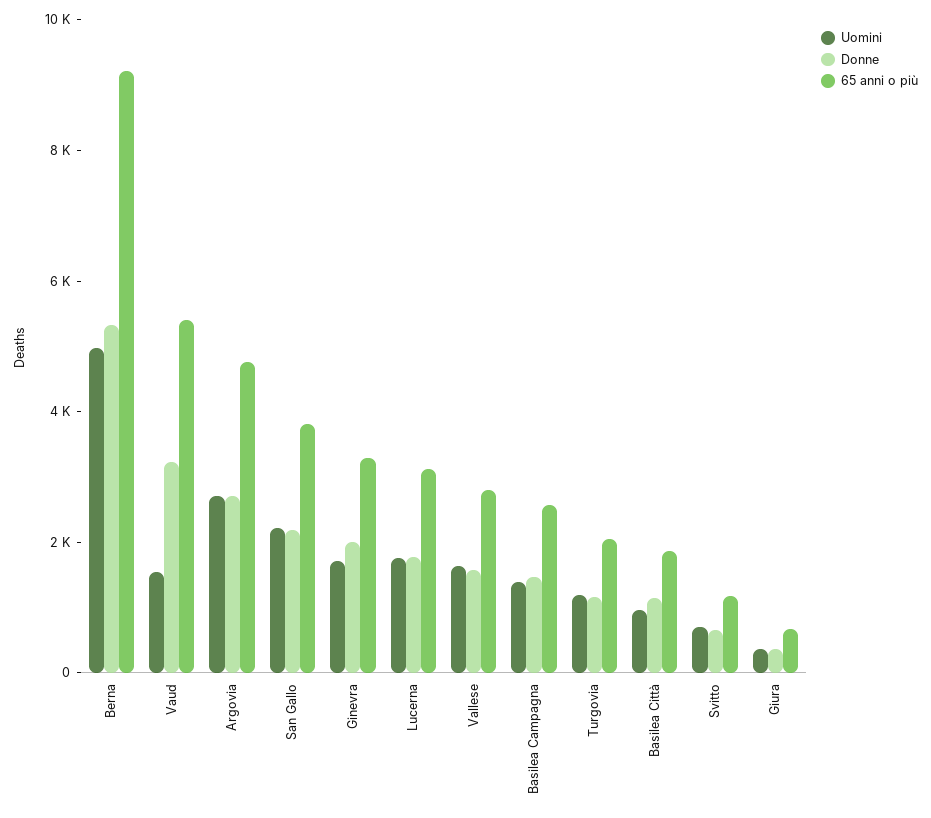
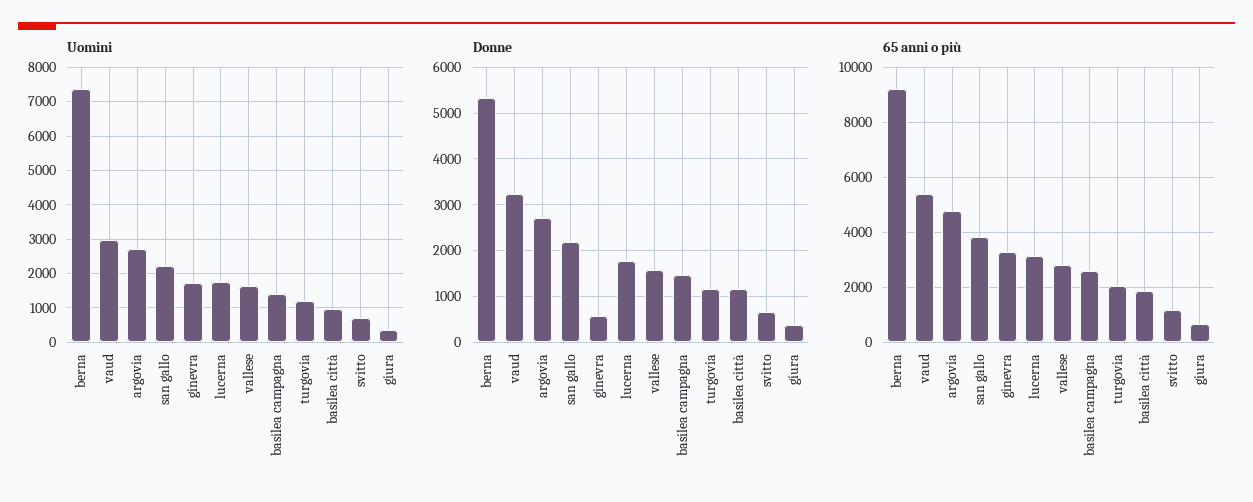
  {
    "Uomini": {
-     "Berna": 5000,
+     "Berna": 7400,
-     "Vaud": 1500,
+     "Vaud": 3000,
      "Argovia": 2800,
      "San Gallo": 2200,
      "Ginevra": 1800,
      "Lucerna": 1800,
      "Vallese": 1600,
      "Basilea Campagna": 1400,
      "Turgovia": 1200,
      "Basilea Città": 1000,
      "Svitto": 600,
      "Giura": 400
    },
    "Donne": {
      "Berna": 5400,
      "Vaud": 3200,
      "Argovia": 2800,
      "San Gallo": 2200,
-     "Ginevra": 2000,
+     "Ginevra": 600,
      "Lucerna": 1800,
      "Vallese": 1600,
      "Basilea Campagna": 1400,
      "Turgovia": 1200,
      "Basilea Città": 1200,
      "Svitto": 600,
      "Giura": 400
    },
    "65 anni o più": {
      "Berna": 9250,
      "Vaud": 5500,
      "Argovia": 4750,
      "San Gallo": 3750,
      "Ginevra": 3250,
      "Lucerna": 3250,
      "Vallese": 2750,
      "Basilea Campagna": 2500,
      "Turgovia": 2000,
      "Basilea Città": 1750,
      "Svitto": 1250,
      "Giura": 750
    }
  }

